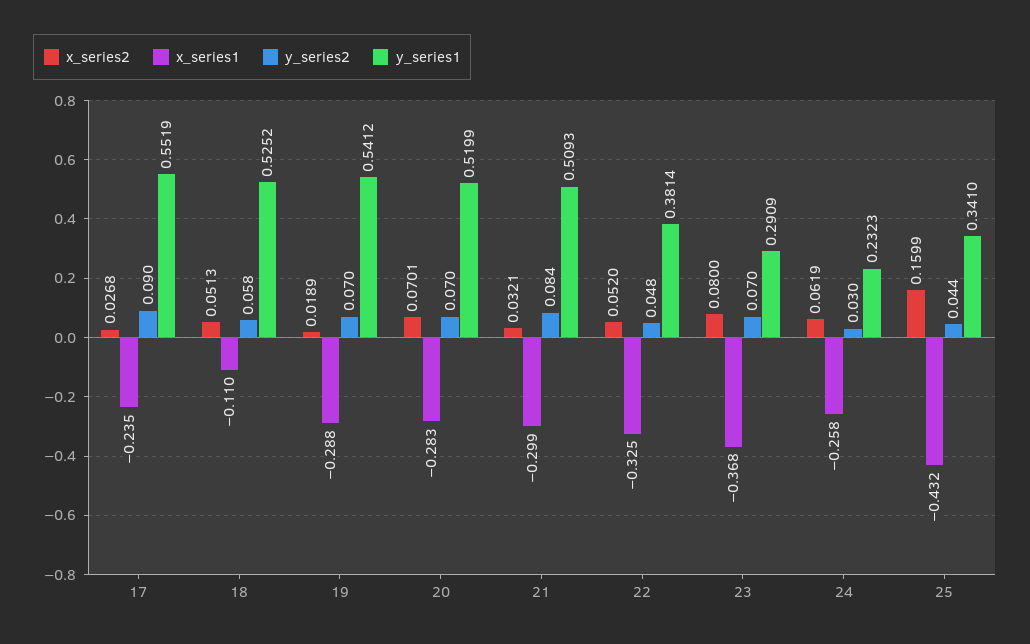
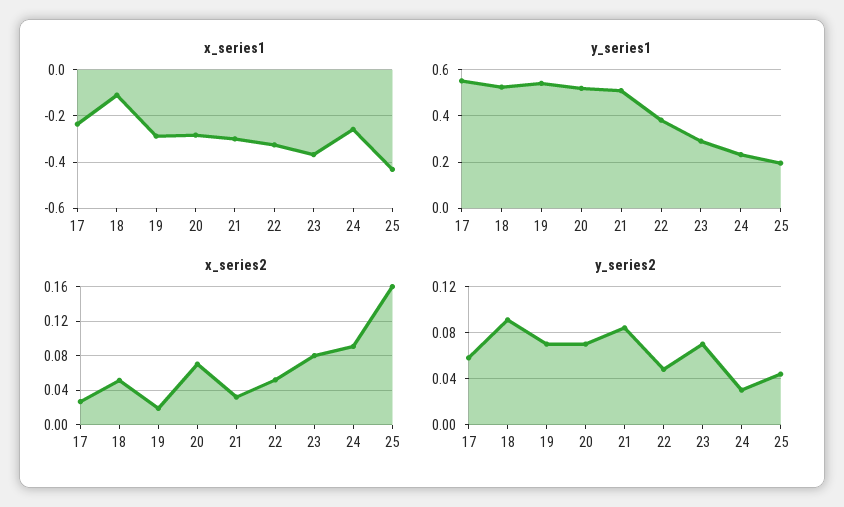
  {
    "x_series2": {
      "17": 0.0268,
      "18": 0.0513,
      "19": 0.0189,
      "20": 0.0701,
      "21": 0.0321,
      "22": 0.052,
      "23": 0.08,
-     "24": 0.0619,
+     "24": 0.09,
      "25": 0.1599
    },
    "x_series1": {
      "17": -0.235,
      "18": -0.11,
      "19": -0.288,
      "20": -0.283,
      "21": -0.299,
      "22": -0.325,
      "23": -0.368,
      "24": -0.258,
      "25": -0.432
    },
    "y_series2": {
-     "17": 0.09,
+     "17": 0.06,
-     "18": 0.058,
+     "18": 0.09,
      "19": 0.07,
      "20": 0.07,
      "21": 0.084,
      "22": 0.048,
      "23": 0.07,
      "24": 0.03,
      "25": 0.044
    },
    "y_series1": {
      "17": 0.5519,
      "18": 0.5252,
      "19": 0.5412,
      "20": 0.5199,
      "21": 0.5093,
      "22": 0.3814,
      "23": 0.2909,
      "24": 0.2323,
-     "25": 0.341
+     "25": 0.2
    }
  }

